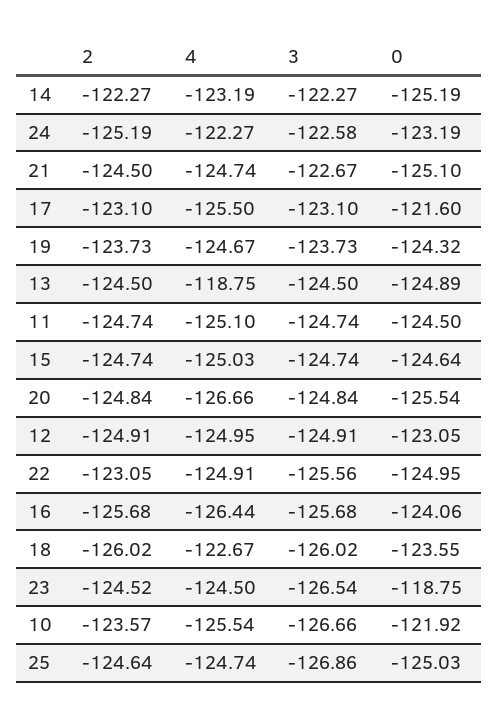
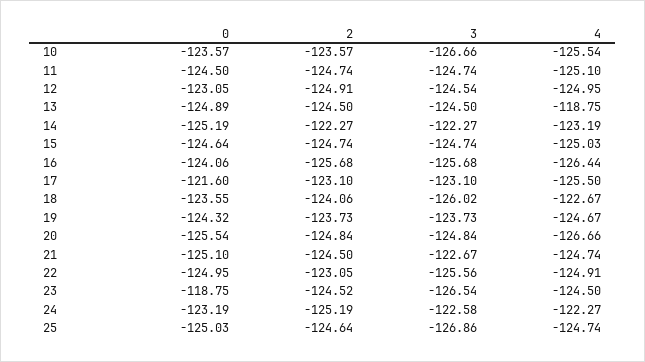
  {
    "2": {
      "14": -122.27,
      "24": -125.19,
      "21": -124.5,
      "17": -123.1,
      "19": -123.73,
      "13": -124.5,
      "11": -124.74,
      "15": -124.74,
      "20": -124.84,
      "12": -124.91,
      "22": -123.05,
      "16": -125.68,
-     "18": -126.02,
+     "18": -124.06,
      "23": -124.52,
      "10": -123.57,
      "25": -124.64
    },
    "4": {
      "14": -123.19,
      "24": -122.27,
      "21": -124.74,
      "17": -125.5,
      "19": -124.67,
      "13": -118.75,
      "11": -125.1,
      "15": -125.03,
      "20": -126.66,
      "12": -124.95,
      "22": -124.91,
      "16": -126.44,
      "18": -122.67,
      "23": -124.5,
      "10": -125.54,
      "25": -124.74
    },
    "3": {
      "14": -122.27,
      "24": -122.58,
      "21": -122.67,
      "17": -123.1,
      "19": -123.73,
      "13": -124.5,
      "11": -124.74,
      "15": -124.74,
      "20": -124.84,
-     "12": -124.91,
+     "12": -124.54,
      "22": -125.56,
      "16": -125.68,
      "18": -126.02,
      "23": -126.54,
      "10": -126.66,
      "25": -126.86
    },
    "0": {
      "14": -125.19,
      "24": -123.19,
      "21": -125.1,
      "17": -121.6,
      "19": -124.32,
      "13": -124.89,
      "11": -124.5,
      "15": -124.64,
      "20": -125.54,
      "12": -123.05,
      "22": -124.95,
      "16": -124.06,
      "18": -123.55,
      "23": -118.75,
-     "10": -121.92,
+     "10": -123.57,
      "25": -125.03
    }
  }

